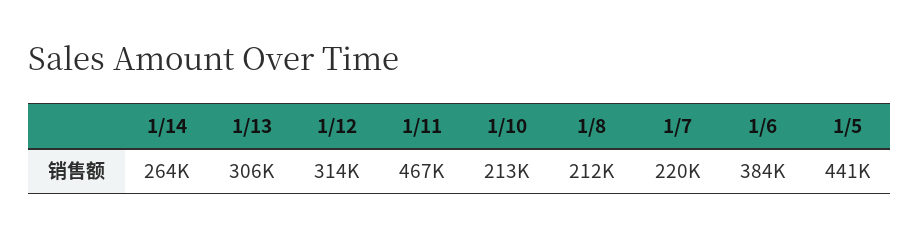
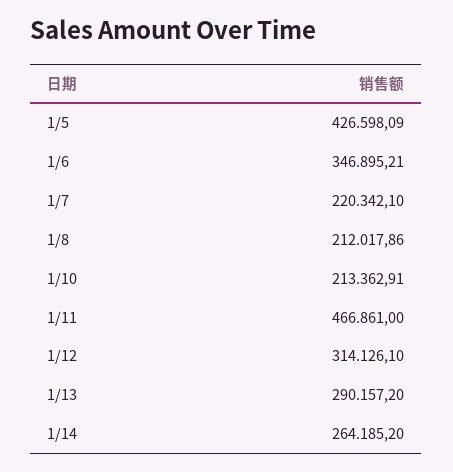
  {
    "1/14": 264185.2,
-   "1/13": 306000,
+   "1/13": 290157.2,
    "1/12": 314126.1,
    "1/11": 466861,
    "1/10": 213362.91,
    "1/8": 212017.86,
    "1/7": 220342.1,
-   "1/6": 384000,
+   "1/6": 346895.21,
-   "1/5": 441000
+   "1/5": 426598.09
  }

